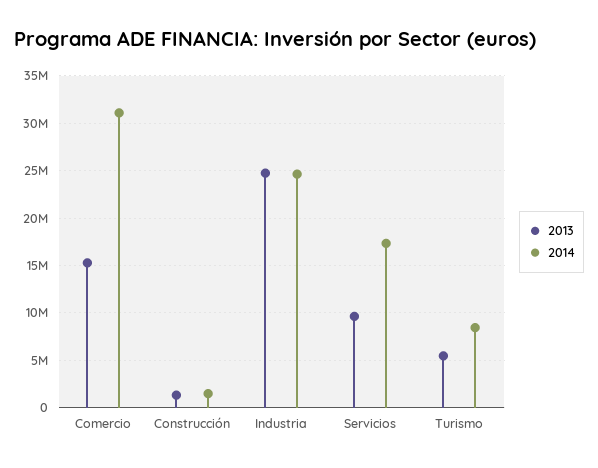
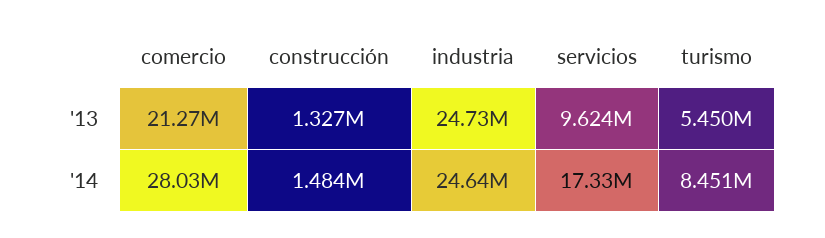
  {
    "2013": {
-     "Comercio": 15000000,
+     "Comercio": 21270000,
      "Construcción": 1327000,
      "Industria": 24730000,
      "Servicios": 9624000,
      "Turismo": 5450000
    },
    "2014": {
-     "Comercio": 31000000,
+     "Comercio": 28030000,
      "Construcción": 1484000,
      "Industria": 24640000,
      "Servicios": 17330000,
      "Turismo": 8451000
    }
  }

